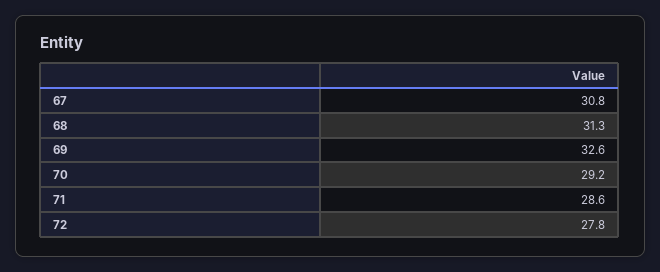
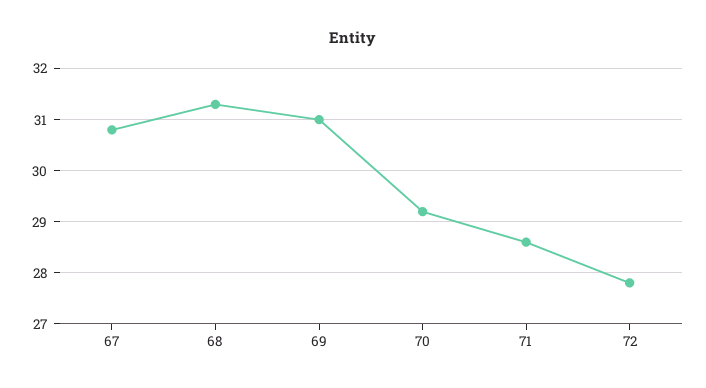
  {
    "67": 30.8,
    "68": 31.3,
-   "69": 32.6,
+   "69": 31,
    "70": 29.2,
    "71": 28.6,
    "72": 27.8
  }

